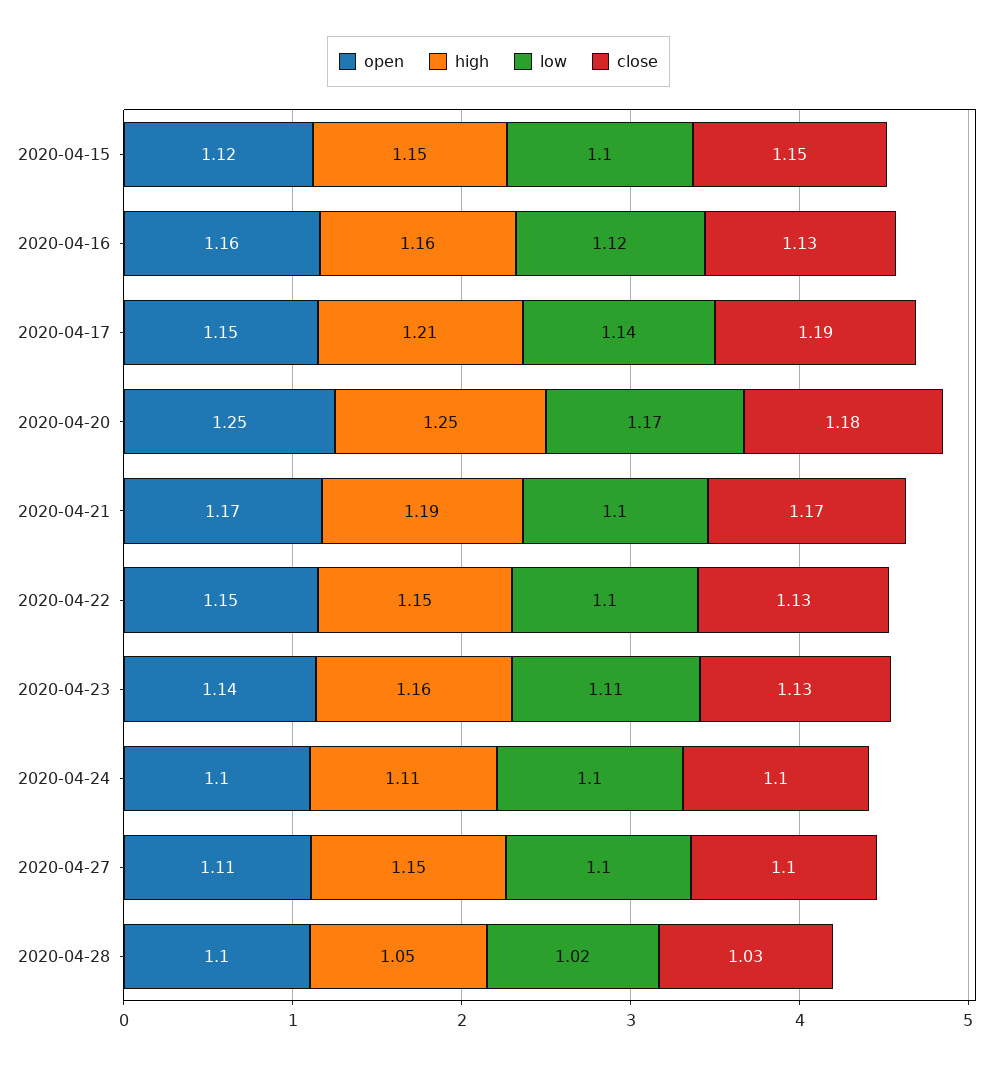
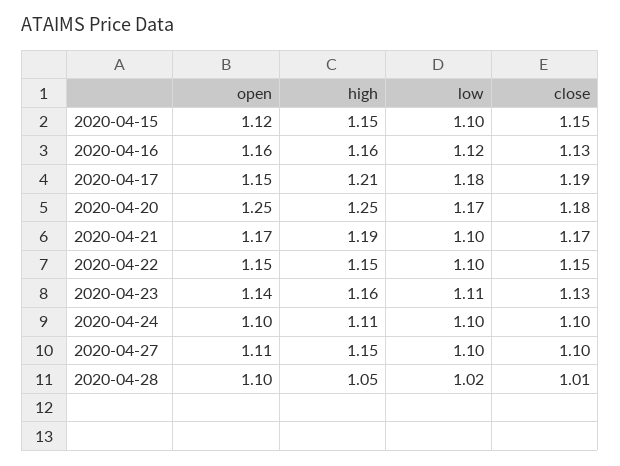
  {
    "open": {
      "2020-04-15": 1.12,
      "2020-04-16": 1.16,
      "2020-04-17": 1.15,
      "2020-04-20": 1.25,
      "2020-04-21": 1.17,
      "2020-04-22": 1.15,
      "2020-04-23": 1.14,
      "2020-04-24": 1.1,
      "2020-04-27": 1.11,
      "2020-04-28": 1.1
    },
    "high": {
      "2020-04-15": 1.15,
      "2020-04-16": 1.16,
      "2020-04-17": 1.21,
      "2020-04-20": 1.25,
      "2020-04-21": 1.19,
      "2020-04-22": 1.15,
      "2020-04-23": 1.16,
      "2020-04-24": 1.11,
      "2020-04-27": 1.15,
      "2020-04-28": 1.05
    },
    "low": {
      "2020-04-15": 1.1,
      "2020-04-16": 1.12,
-     "2020-04-17": 1.14,
+     "2020-04-17": 1.18,
      "2020-04-20": 1.17,
      "2020-04-21": 1.1,
      "2020-04-22": 1.1,
      "2020-04-23": 1.11,
      "2020-04-24": 1.1,
      "2020-04-27": 1.1,
      "2020-04-28": 1.02
    },
    "close": {
      "2020-04-15": 1.15,
      "2020-04-16": 1.13,
      "2020-04-17": 1.19,
      "2020-04-20": 1.18,
      "2020-04-21": 1.17,
-     "2020-04-22": 1.13,
+     "2020-04-22": 1.15,
      "2020-04-23": 1.13,
      "2020-04-24": 1.1,
      "2020-04-27": 1.1,
-     "2020-04-28": 1.03
+     "2020-04-28": 1.01
    }
  }

